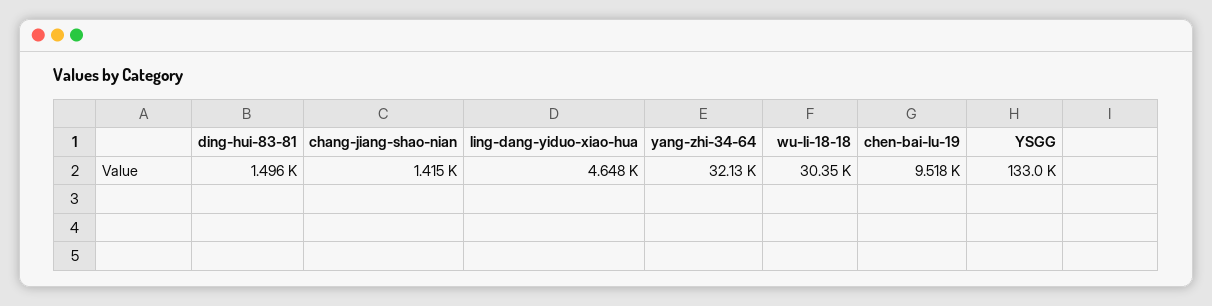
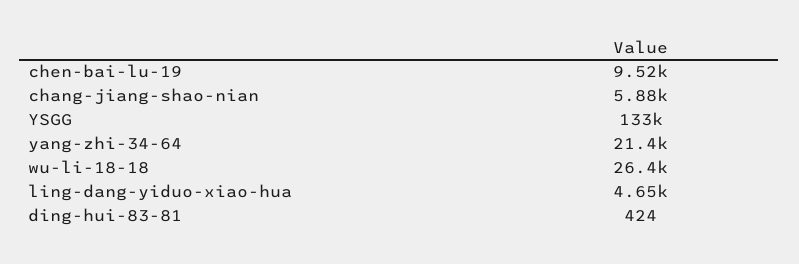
  {
-   "ding-hui-83-81": 1496,
+   "ding-hui-83-81": 424,
-   "chang-jiang-shao-nian": 1415,
+   "chang-jiang-shao-nian": 5880,
    "ling-dang-yiduo-xiao-hua": 4648,
-   "yang-zhi-34-64": 32130,
+   "yang-zhi-34-64": 21400,
-   "wu-li-18-18": 30350,
+   "wu-li-18-18": 26400,
    "chen-bai-lu-19": 9518,
    "YSGG": 133000
  }

